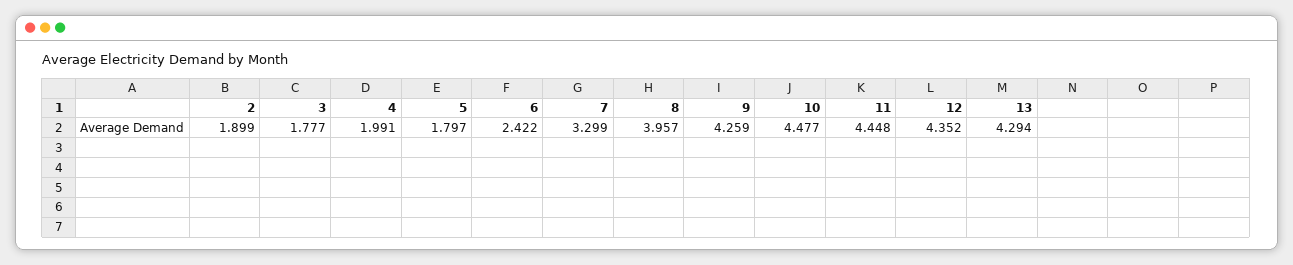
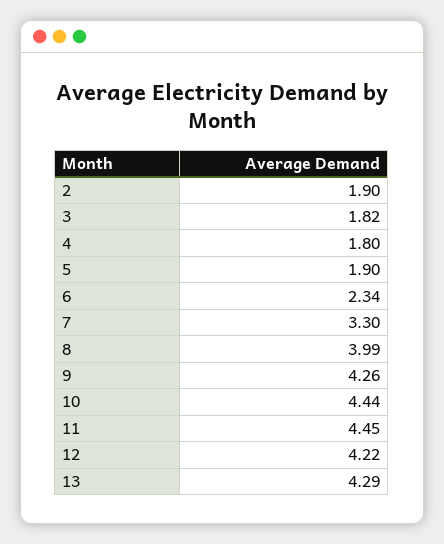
  {
    "2": 1.899,
-   "3": 1.777,
+   "3": 1.82,
-   "4": 1.991,
+   "4": 1.8,
-   "5": 1.797,
+   "5": 1.9,
-   "6": 2.422,
+   "6": 2.34,
    "7": 3.299,
-   "8": 3.957,
+   "8": 3.99,
    "9": 4.259,
-   "10": 4.477,
+   "10": 4.44,
    "11": 4.448,
-   "12": 4.352,
+   "12": 4.22,
    "13": 4.294
  }

